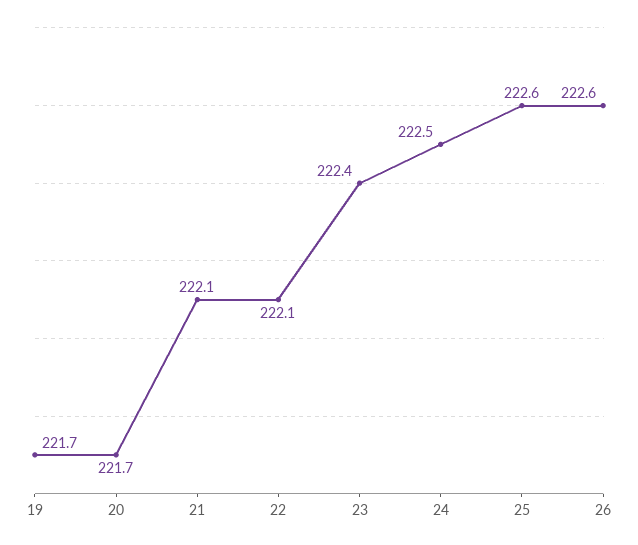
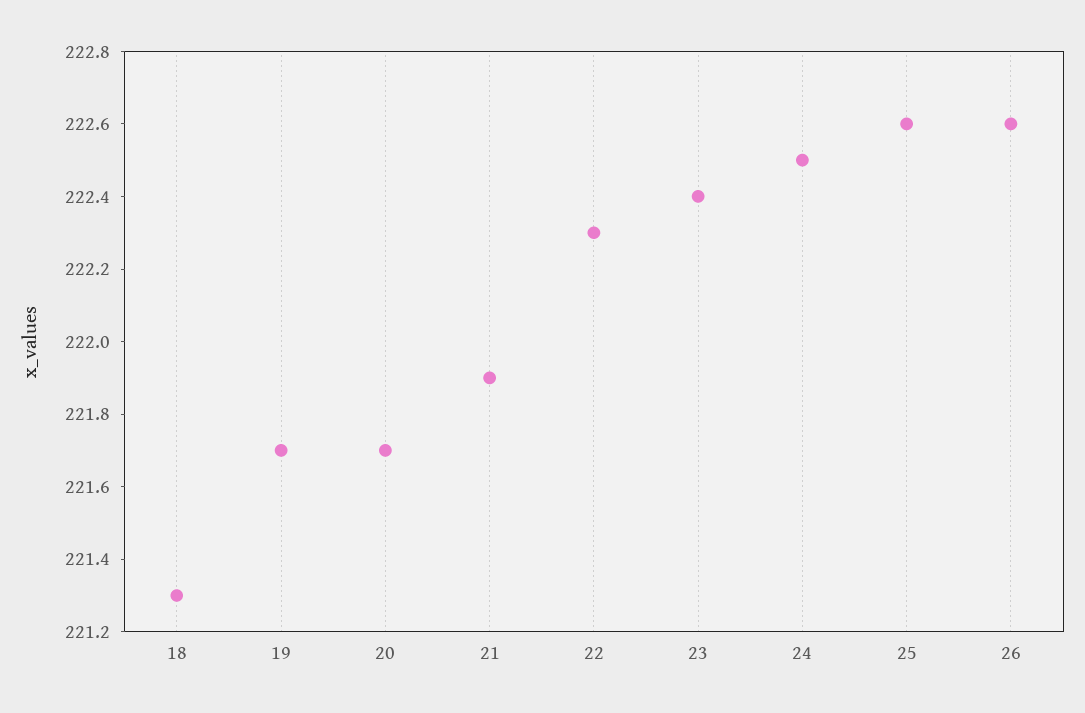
  {
    "19": 221.7,
    "20": 221.7,
-   "21": 222.1,
+   "21": 221.9,
-   "22": 222.1,
+   "22": 222.3,
    "23": 222.4,
    "24": 222.5,
    "25": 222.6,
-   "26": 222.6
+   "26": 222.6,
+   "18": 221.3
  }

